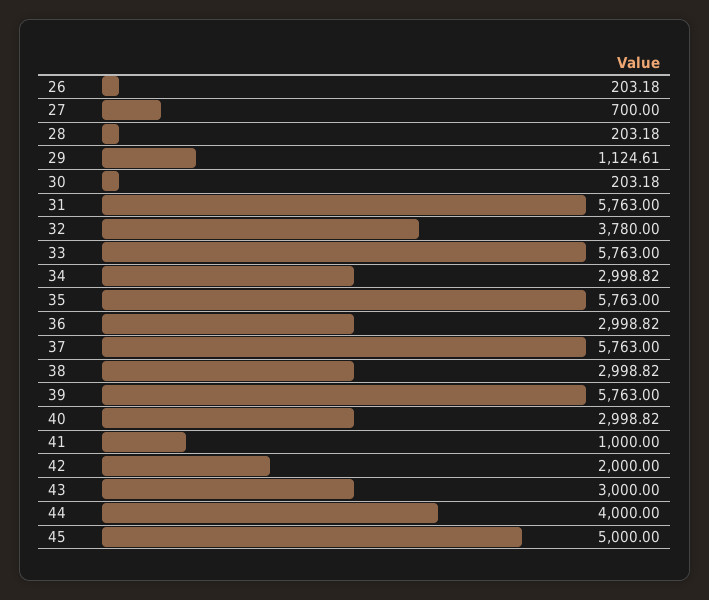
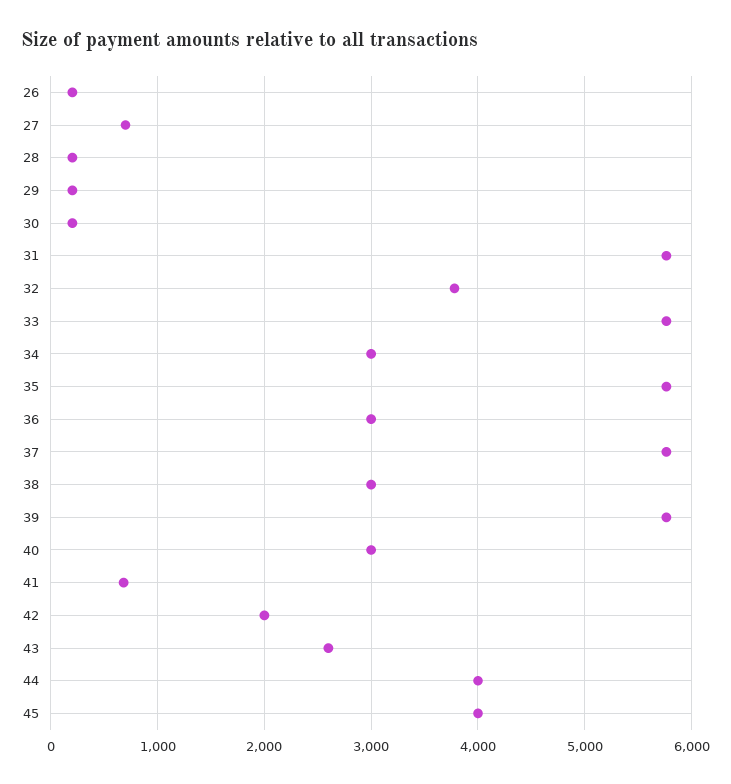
  {
    "26": 203.18,
    "27": 700,
    "28": 203.18,
-   "29": 1124.61,
+   "29": 200,
    "30": 203.18,
    "31": 5763,
    "32": 3780,
    "33": 5763,
    "34": 2998.82,
    "35": 5763,
    "36": 2998.82,
    "37": 5763,
    "38": 2998.82,
    "39": 5763,
    "40": 2998.82,
-   "41": 1000,
+   "41": 700,
    "42": 2000,
-   "43": 3000,
+   "43": 2600,
    "44": 4000,
-   "45": 5000
+   "45": 4000
  }

